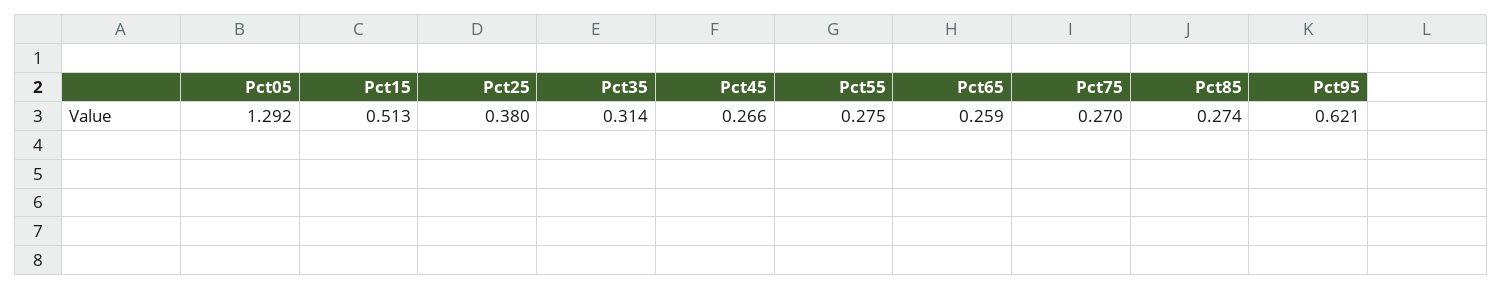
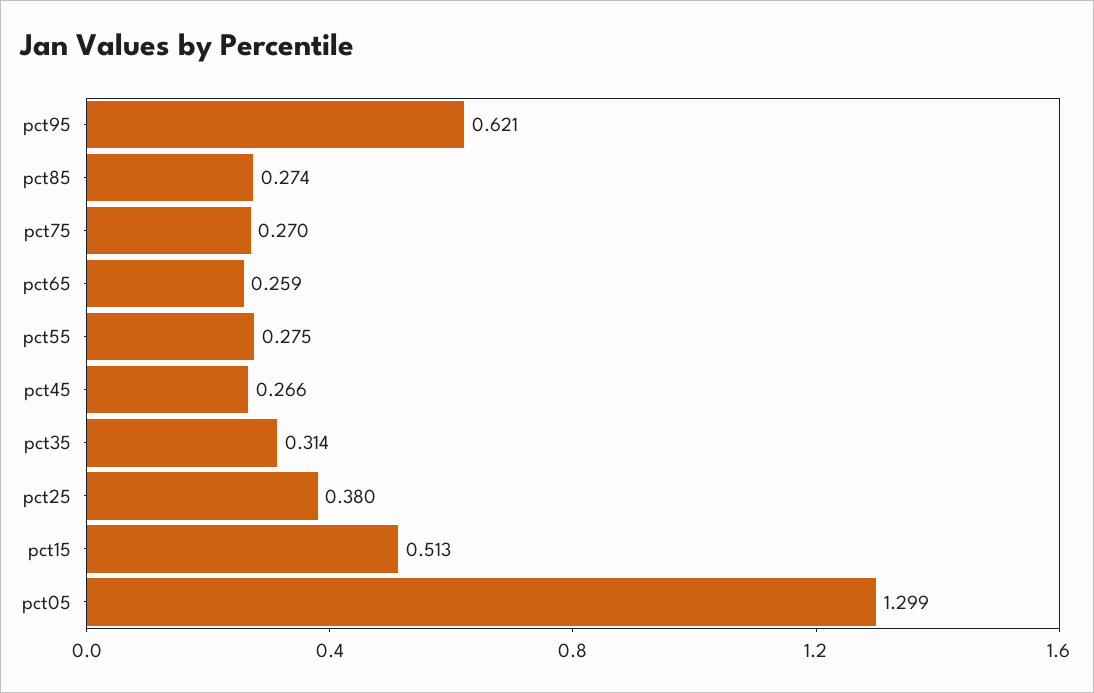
  {
-   "Pct05": 1.292,
+   "Pct05": 1.299,
    "Pct15": 0.513,
    "Pct25": 0.38,
    "Pct35": 0.314,
    "Pct45": 0.266,
    "Pct55": 0.275,
    "Pct65": 0.259,
    "Pct75": 0.27,
    "Pct85": 0.274,
    "Pct95": 0.621
  }

